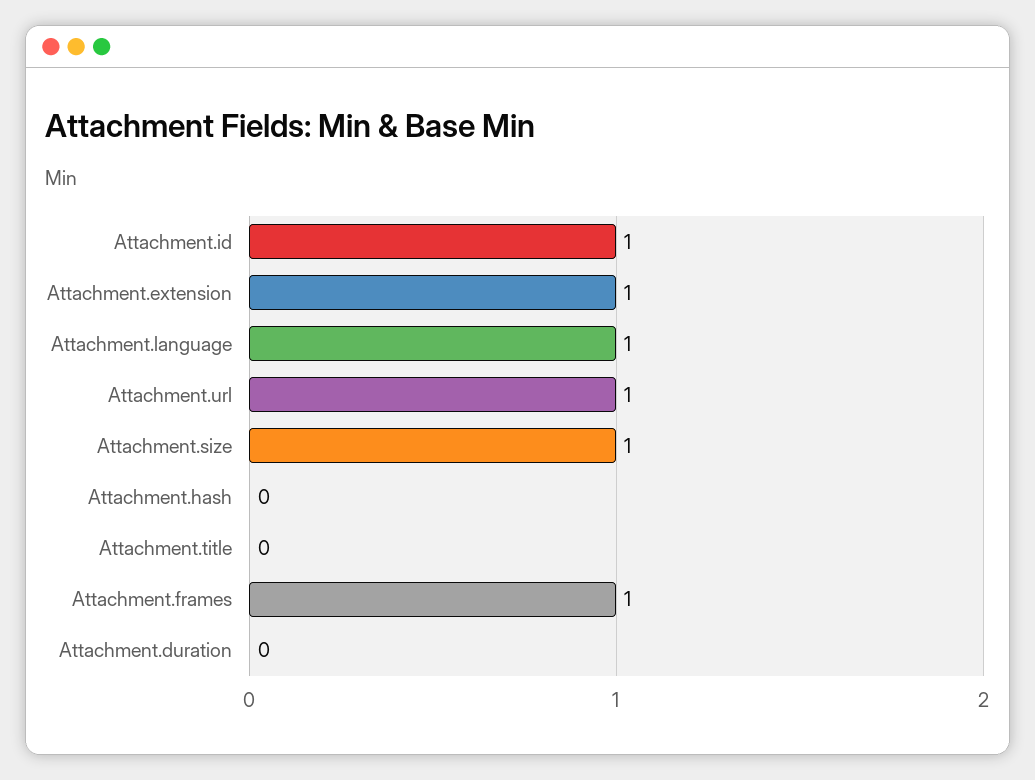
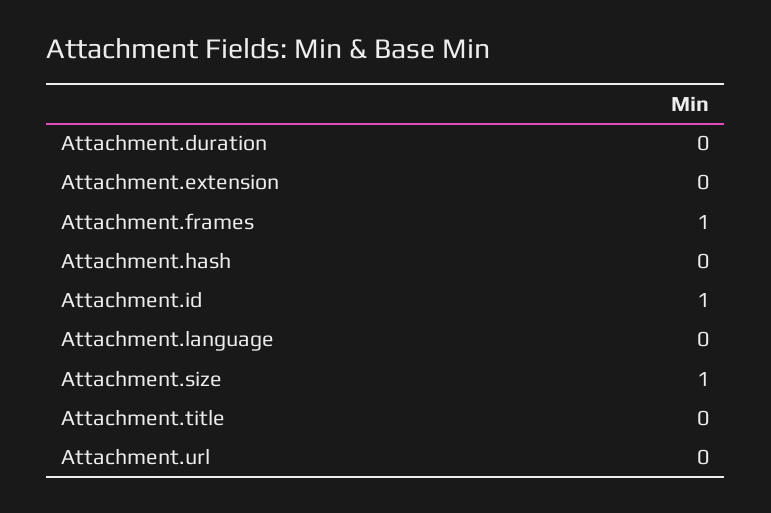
  {
    "Attachment.id": 1,
-   "Attachment.extension": 1,
+   "Attachment.extension": 0,
-   "Attachment.language": 1,
+   "Attachment.language": 0,
-   "Attachment.url": 1,
+   "Attachment.url": 0,
    "Attachment.size": 1,
    "Attachment.hash": 0,
    "Attachment.title": 0,
    "Attachment.frames": 1,
    "Attachment.duration": 0
  }

